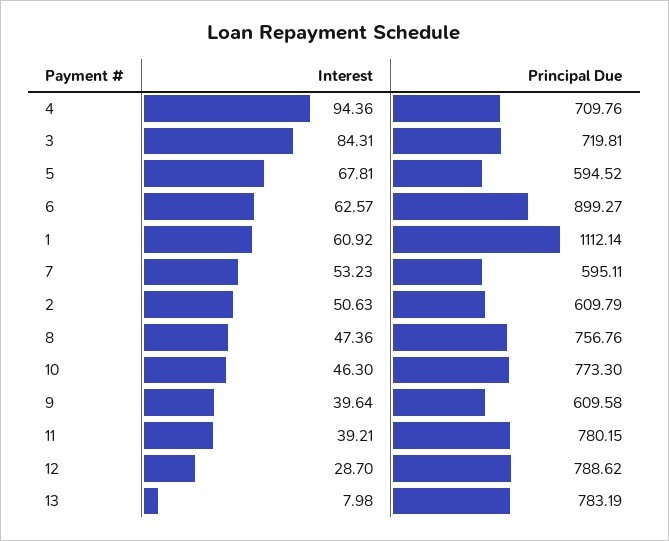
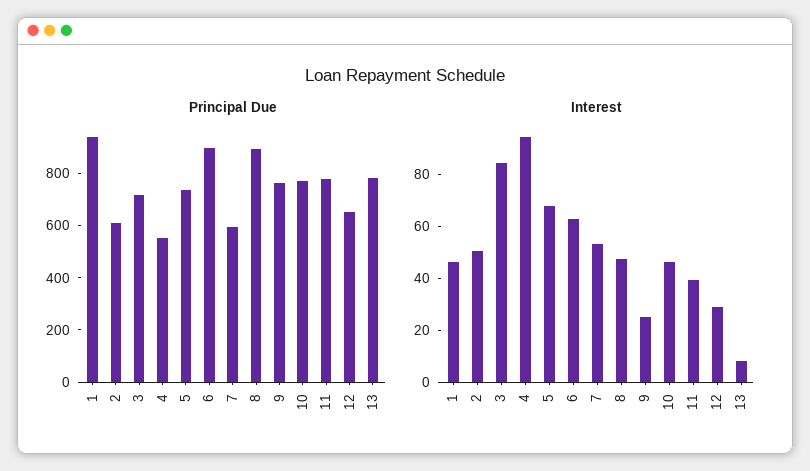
  {
    "Interest": {
      "4": 94.36,
      "3": 84.31,
      "5": 67.81,
      "6": 62.57,
-     "1": 60.92,
+     "1": 45,
      "7": 53.23,
      "2": 50.63,
      "8": 47.36,
      "10": 46.3,
-     "9": 39.64,
+     "9": 25,
      "11": 39.21,
      "12": 28.7,
      "13": 7.98
    },
    "Principal Due": {
-     "4": 709.76,
+     "4": 550,
      "3": 719.81,
-     "5": 594.52,
+     "5": 750,
      "6": 899.27,
-     "1": 1112.14,
+     "1": 950,
      "7": 595.11,
      "2": 609.79,
-     "8": 756.76,
+     "8": 900,
      "10": 773.3,
-     "9": 609.58,
+     "9": 750,
      "11": 780.15,
-     "12": 788.62,
+     "12": 650,
      "13": 783.19
    }
  }

